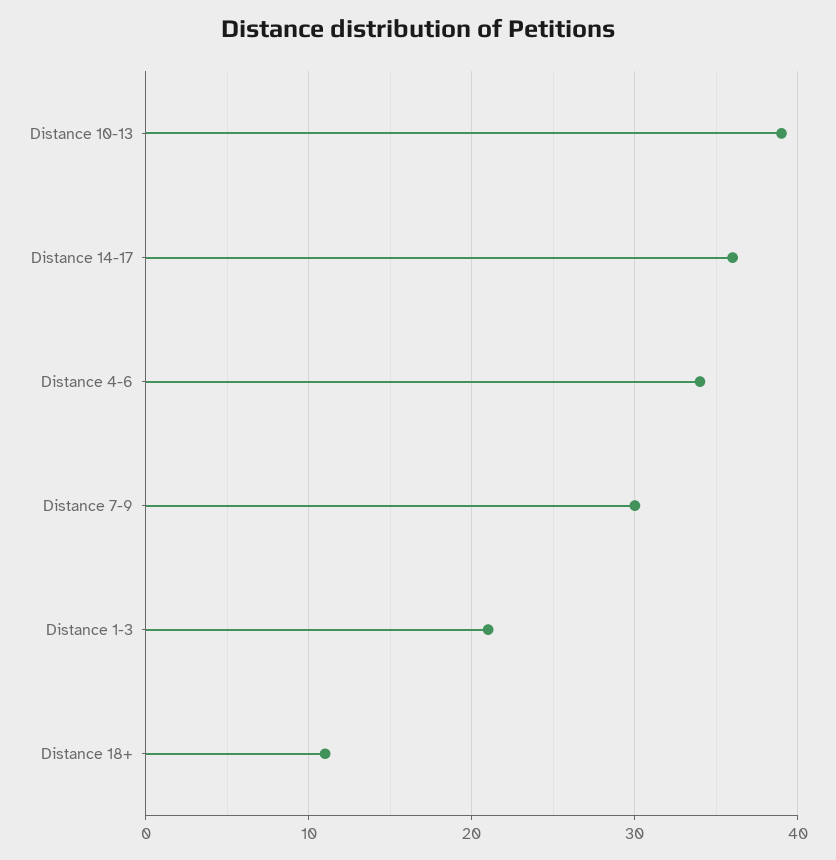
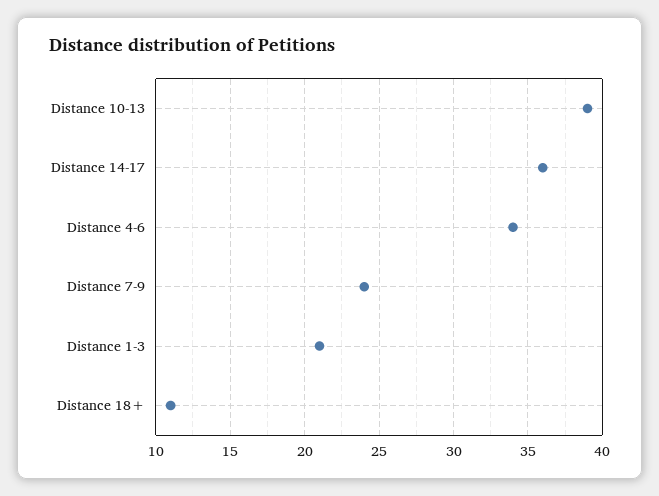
  {
    "Distance 10-13": 39,
    "Distance 14-17": 36,
    "Distance 4-6": 34,
-   "Distance 7-9": 30,
+   "Distance 7-9": 24,
    "Distance 1-3": 21,
    "Distance 18+": 11
  }

